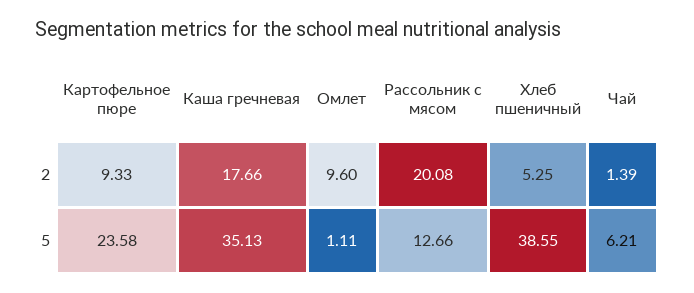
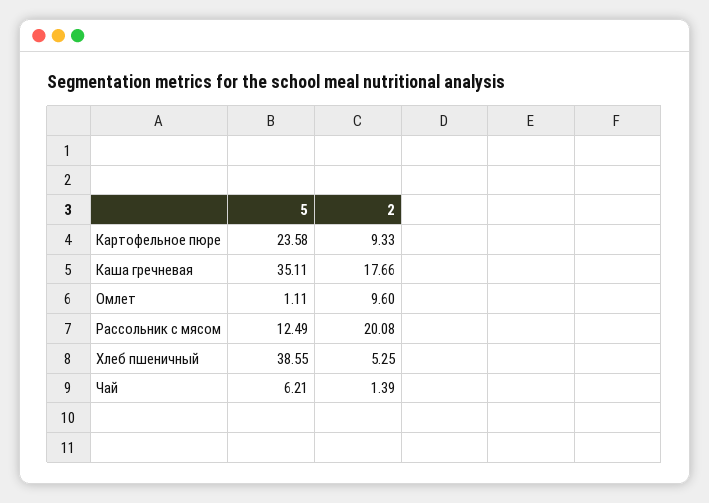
  {
    "Картофельное пюре": {
      "2": 9.33,
      "5": 23.58
    },
    "Каша гречневая": {
      "2": 17.66,
-     "5": 35.13
+     "5": 35.11
    },
    "Омлет": {
      "2": 9.6,
      "5": 1.11
    },
    "Рассольник с мясом": {
      "2": 20.08,
-     "5": 12.66
+     "5": 12.49
    },
    "Хлеб пшеничный": {
      "2": 5.25,
      "5": 38.55
    },
    "Чай": {
      "2": 1.39,
      "5": 6.21
    }
  }

